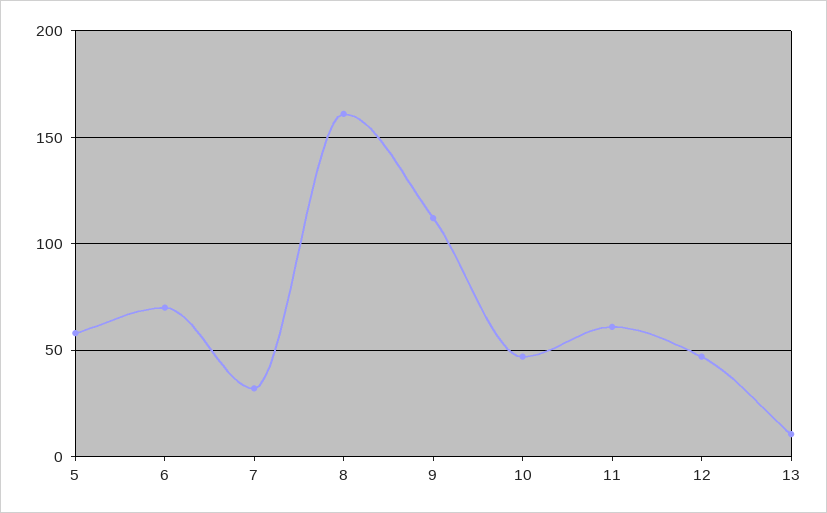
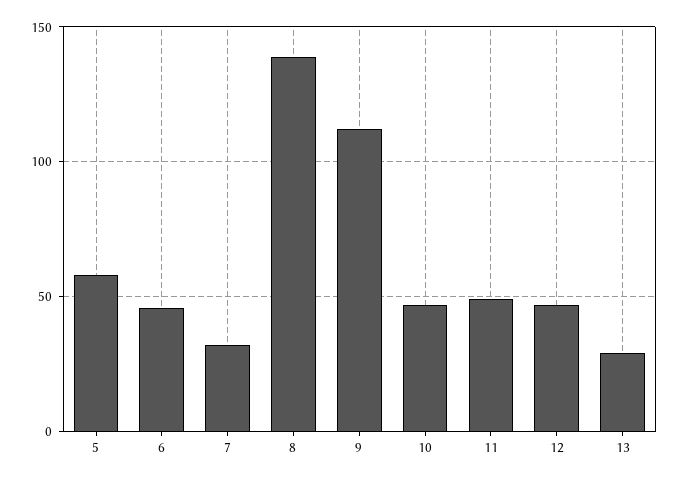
  {
    "5": 60,
-   "6": 70,
+   "6": 45,
    "7": 30,
-   "8": 160,
+   "8": 140,
    "9": 110,
    "10": 45,
-   "11": 60,
+   "11": 50,
    "12": 45,
-   "13": 10
+   "13": 30
  }

